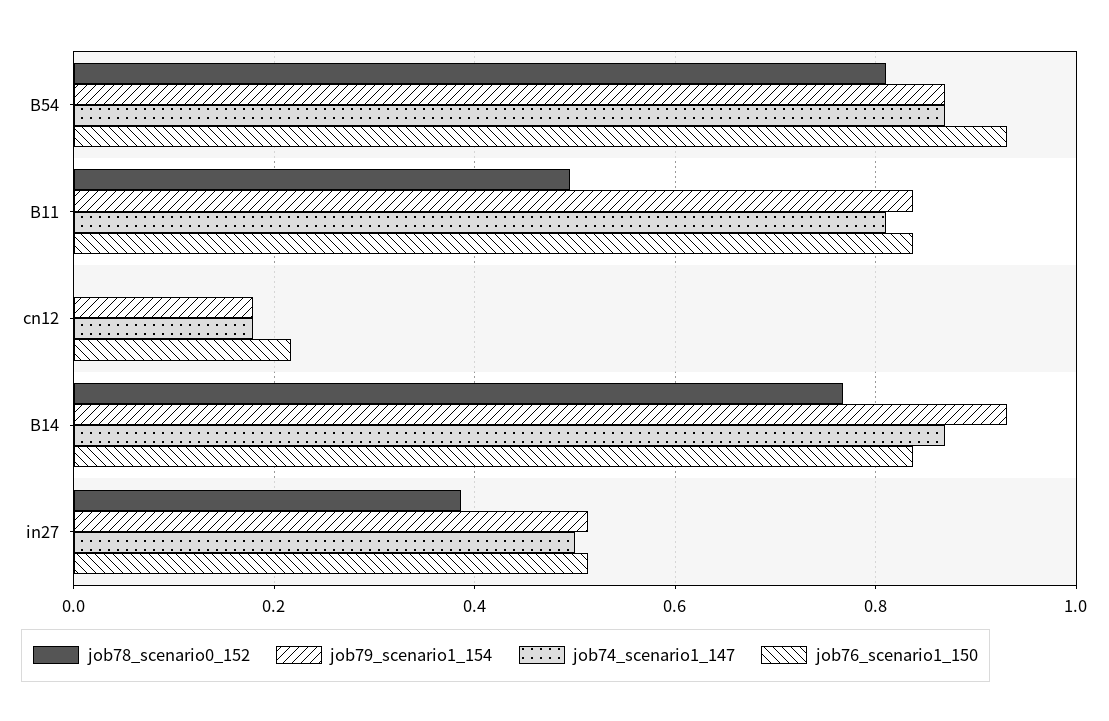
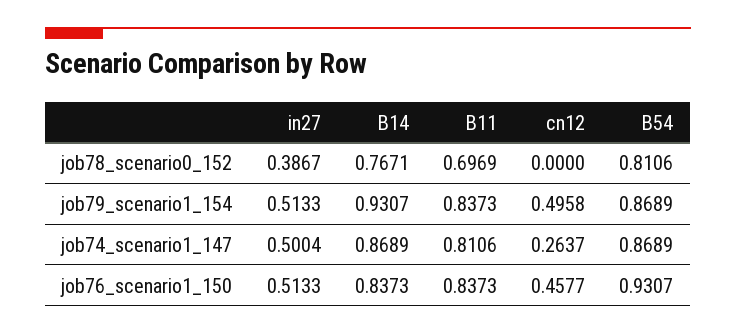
  {
    "job78_scenario0_152": {
      "B54": 0.8106,
-     "B11": 0.5,
+     "B11": 0.6969,
      "cn12": 0,
      "B14": 0.7671,
      "in27": 0.3867
    },
    "job79_scenario1_154": {
      "B54": 0.8689,
      "B11": 0.8373,
-     "cn12": 0.18,
+     "cn12": 0.4958,
      "B14": 0.9307,
      "in27": 0.5133
    },
    "job74_scenario1_147": {
      "B54": 0.8689,
      "B11": 0.8106,
-     "cn12": 0.18,
+     "cn12": 0.2637,
      "B14": 0.8689,
      "in27": 0.5004
    },
    "job76_scenario1_150": {
      "B54": 0.9307,
      "B11": 0.8373,
-     "cn12": 0.22,
+     "cn12": 0.4577,
      "B14": 0.8373,
      "in27": 0.5133
    }
  }

